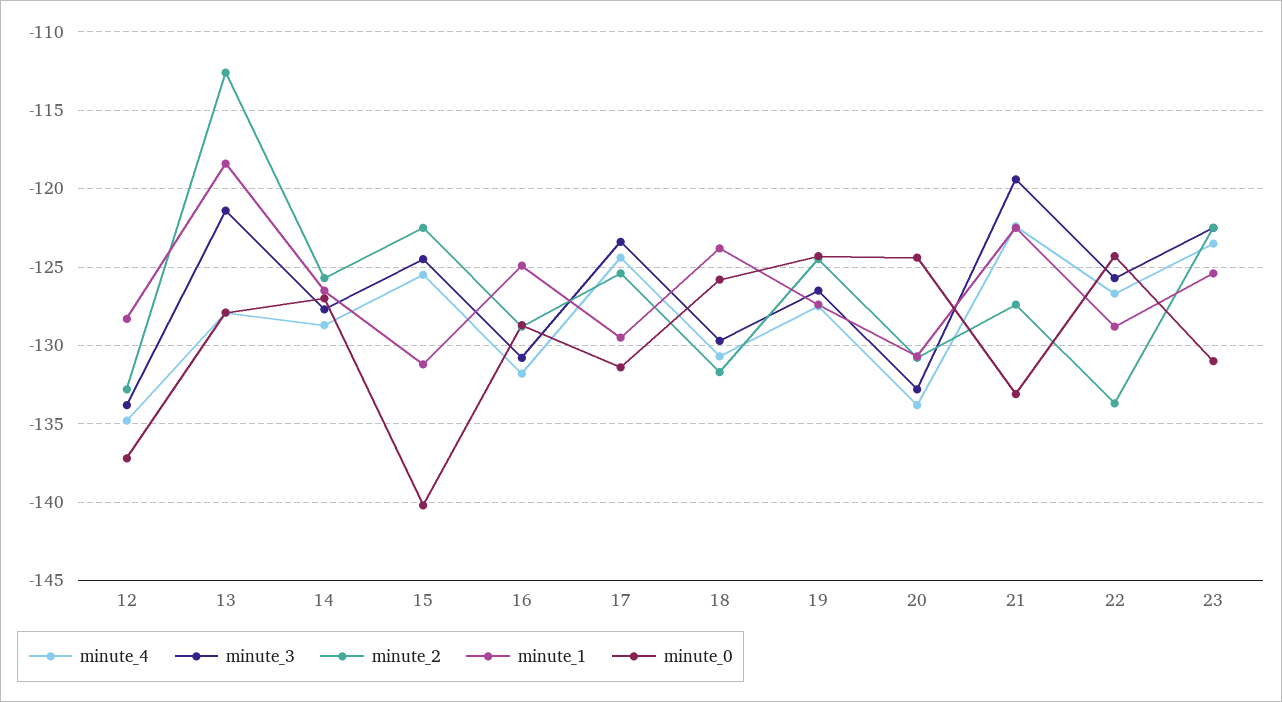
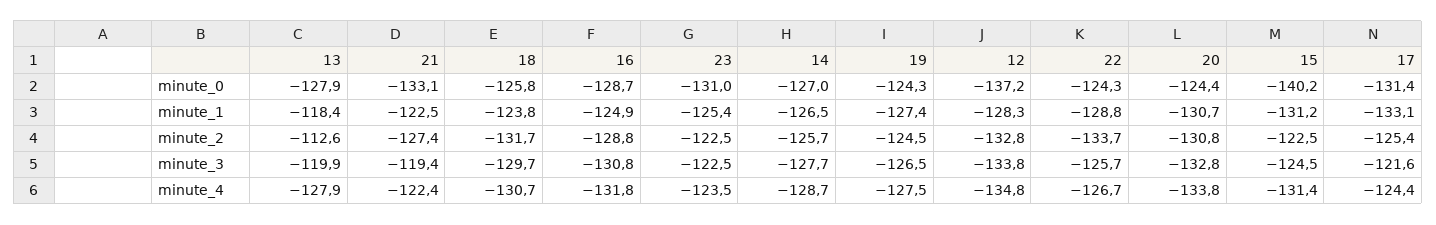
  {
    "minute_4": {
      "12": -134.8,
      "13": -127.9,
      "14": -128.7,
-     "15": -125.5,
+     "15": -131.4,
      "16": -131.8,
      "17": -124.4,
      "18": -130.7,
      "19": -127.5,
      "20": -133.8,
      "21": -122.4,
      "22": -126.7,
      "23": -123.5
    },
    "minute_3": {
      "12": -133.8,
-     "13": -121.5,
+     "13": -119.9,
      "14": -127.7,
      "15": -124.5,
      "16": -130.8,
-     "17": -123.5,
+     "17": -121.6,
      "18": -129.7,
      "19": -126.5,
      "20": -132.8,
      "21": -119.4,
      "22": -125.7,
      "23": -122.5
    },
    "minute_2": {
      "12": -132.8,
      "13": -112.6,
      "14": -125.7,
      "15": -122.5,
      "16": -128.8,
      "17": -125.4,
      "18": -131.7,
      "19": -124.5,
      "20": -130.8,
      "21": -127.4,
      "22": -133.7,
      "23": -122.5
    },
    "minute_1": {
      "12": -128.3,
      "13": -118.4,
      "14": -126.5,
      "15": -131.2,
      "16": -124.9,
-     "17": -129.5,
+     "17": -133.1,
      "18": -123.8,
      "19": -127.4,
      "20": -130.7,
      "21": -122.5,
      "22": -128.8,
      "23": -125.4
    },
    "minute_0": {
      "12": -137.2,
      "13": -127.9,
      "14": -127,
      "15": -140.2,
      "16": -128.7,
      "17": -131.4,
      "18": -125.8,
      "19": -124.3,
      "20": -124.4,
      "21": -133.1,
      "22": -124.3,
      "23": -131
    }
  }

